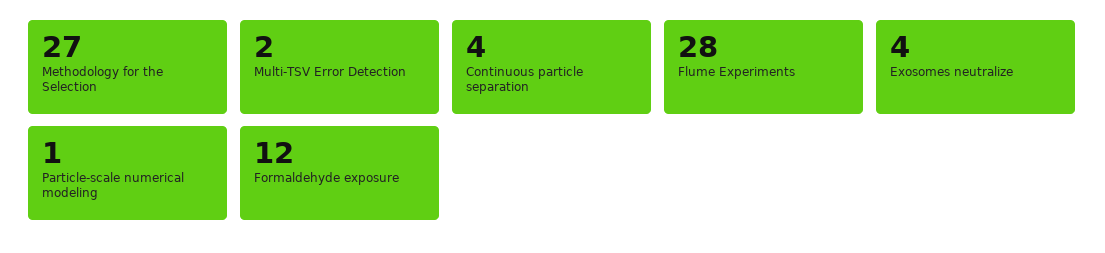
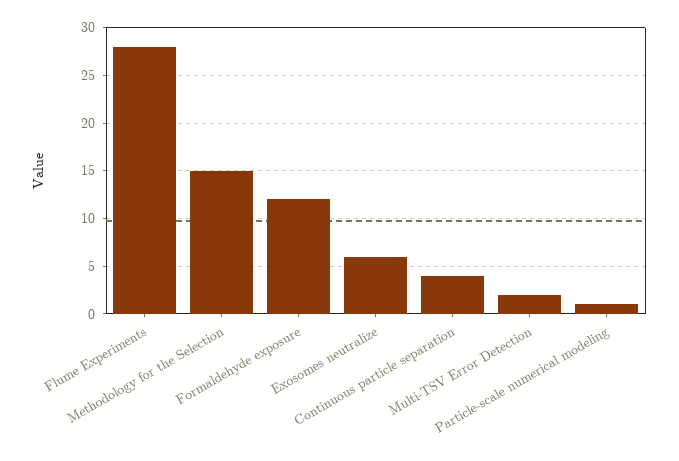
  {
-   "Methodology for the Selection": 27,
+   "Methodology for the Selection": 15,
    "Multi-TSV Error Detection": 2,
    "Continuous particle separation": 4,
    "Flume Experiments": 28,
-   "Exosomes neutralize": 4,
+   "Exosomes neutralize": 6,
    "Particle-scale numerical modeling": 1,
    "Formaldehyde exposure": 12
  }

